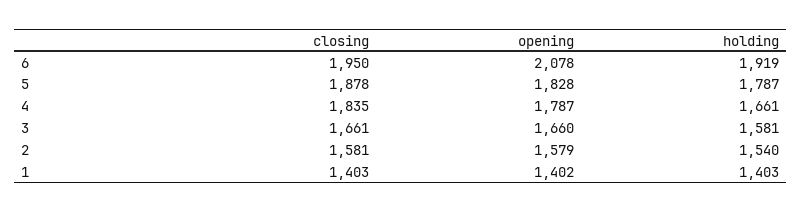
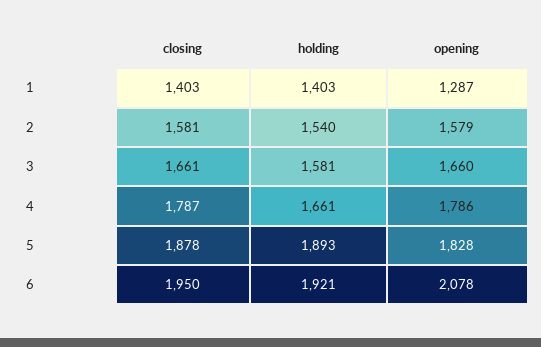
  {
    "closing": {
      "6": 1950,
      "5": 1878,
-     "4": 1835,
+     "4": 1787,
      "3": 1661,
      "2": 1581,
      "1": 1403
    },
    "opening": {
      "6": 2078,
      "5": 1828,
-     "4": 1787,
+     "4": 1786,
      "3": 1660,
      "2": 1579,
-     "1": 1402
+     "1": 1287
    },
    "holding": {
-     "6": 1919,
+     "6": 1921,
-     "5": 1787,
+     "5": 1893,
      "4": 1661,
      "3": 1581,
      "2": 1540,
      "1": 1403
    }
  }

